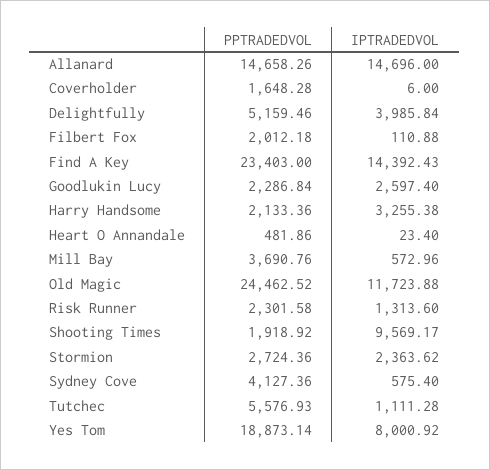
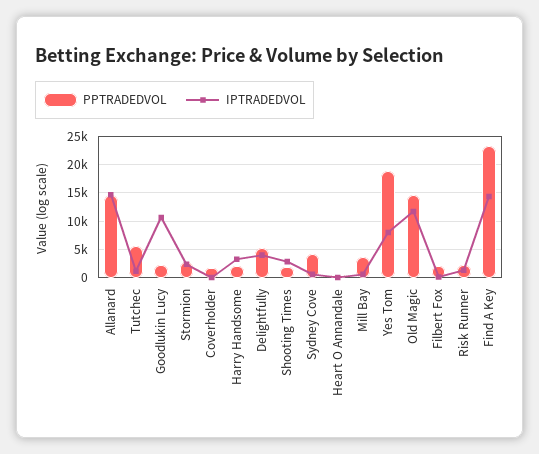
  {
    "PPTRADEDVOL": {
      "Allanard": 14658.26,
      "Coverholder": 1648.28,
      "Delightfully": 5159.46,
      "Filbert Fox": 2012.18,
      "Find A Key": 23403,
      "Goodlukin Lucy": 2286.84,
      "Harry Handsome": 2133.36,
      "Heart O Annandale": 481.86,
      "Mill Bay": 3690.76,
-     "Old Magic": 24462.52,
+     "Old Magic": 15000,
      "Risk Runner": 2301.58,
      "Shooting Times": 1918.92,
      "Stormion": 2724.36,
      "Sydney Cove": 4127.36,
      "Tutchec": 5576.93,
      "Yes Tom": 18873.14
    },
    "IPTRADEDVOL": {
      "Allanard": 14696,
      "Coverholder": 6,
      "Delightfully": 3985.84,
      "Filbert Fox": 110.88,
      "Find A Key": 14392.43,
-     "Goodlukin Lucy": 2597.4,
+     "Goodlukin Lucy": 10000,
      "Harry Handsome": 3255.38,
      "Heart O Annandale": 23.4,
      "Mill Bay": 572.96,
      "Old Magic": 11723.88,
      "Risk Runner": 1313.6,
-     "Shooting Times": 9569.17,
+     "Shooting Times": 2500,
      "Stormion": 2363.62,
      "Sydney Cove": 575.4,
      "Tutchec": 1111.28,
      "Yes Tom": 8000.92
    }
  }

